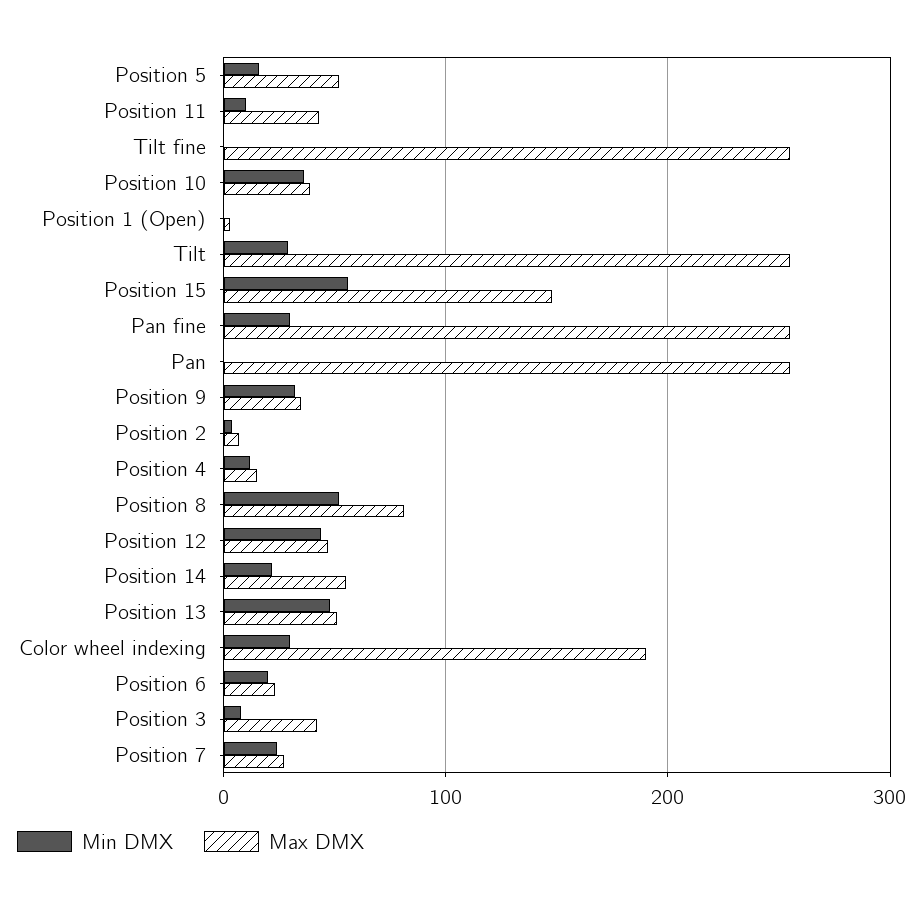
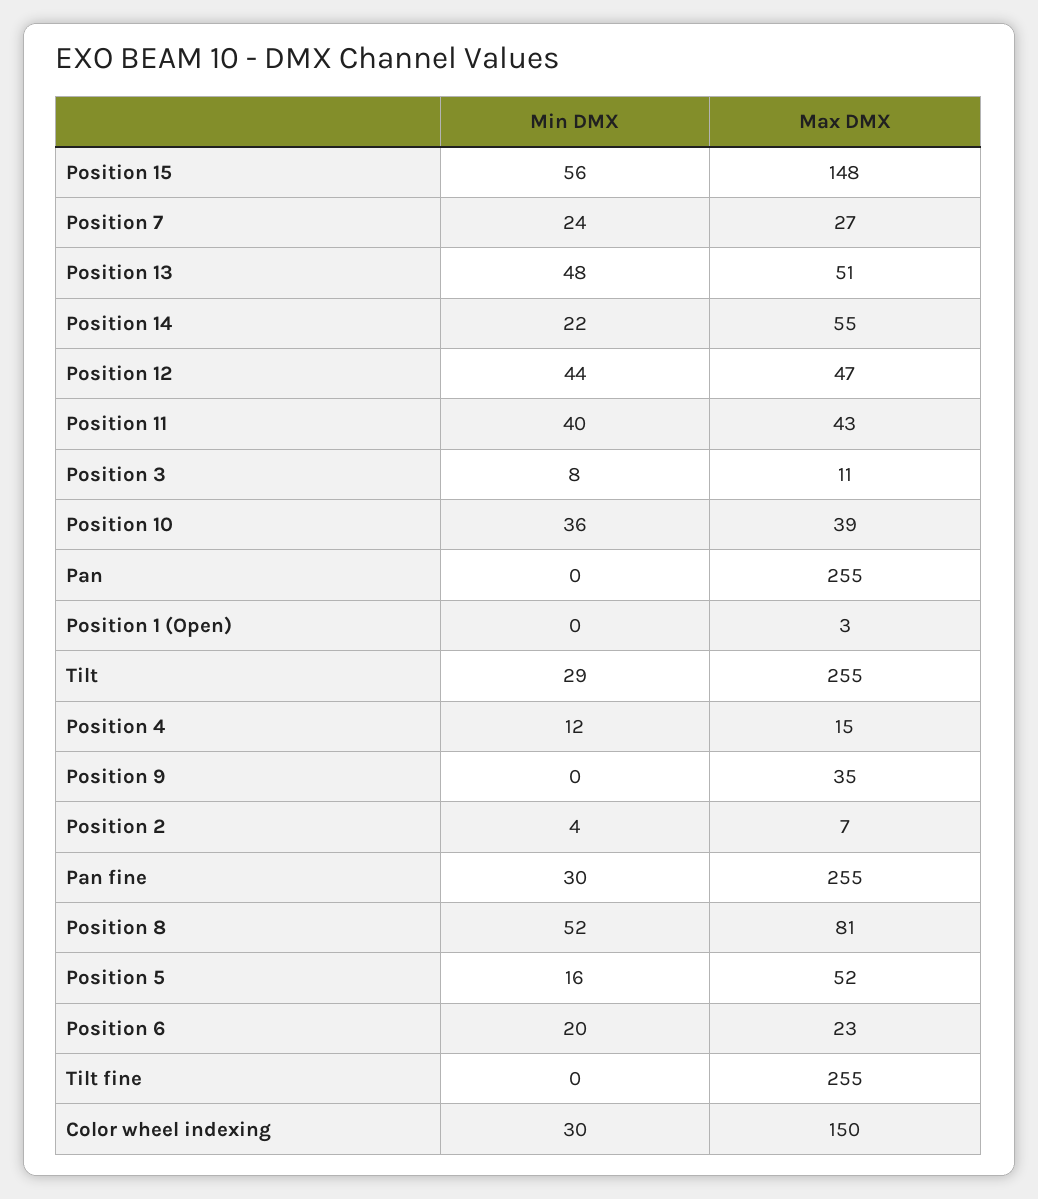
  {
    "Min DMX": {
      "Position 5": 16,
-     "Position 11": 10,
+     "Position 11": 40,
      "Tilt fine": 0,
      "Position 10": 36,
      "Position 1 (Open)": 0,
      "Tilt": 29,
      "Position 15": 56,
      "Pan fine": 30,
      "Pan": 0,
-     "Position 9": 30,
+     "Position 9": 0,
      "Position 2": 4,
      "Position 4": 12,
      "Position 8": 52,
      "Position 12": 44,
      "Position 14": 22,
      "Position 13": 48,
      "Color wheel indexing": 30,
      "Position 6": 20,
      "Position 3": 8,
      "Position 7": 24
    },
    "Max DMX": {
      "Position 5": 52,
      "Position 11": 43,
      "Tilt fine": 255,
      "Position 10": 39,
      "Position 1 (Open)": 3,
      "Tilt": 255,
      "Position 15": 148,
      "Pan fine": 255,
      "Pan": 255,
      "Position 9": 35,
      "Position 2": 7,
      "Position 4": 15,
      "Position 8": 81,
      "Position 12": 47,
      "Position 14": 55,
      "Position 13": 51,
-     "Color wheel indexing": 190,
+     "Color wheel indexing": 150,
      "Position 6": 23,
-     "Position 3": 40,
+     "Position 3": 11,
      "Position 7": 27
    }
  }

